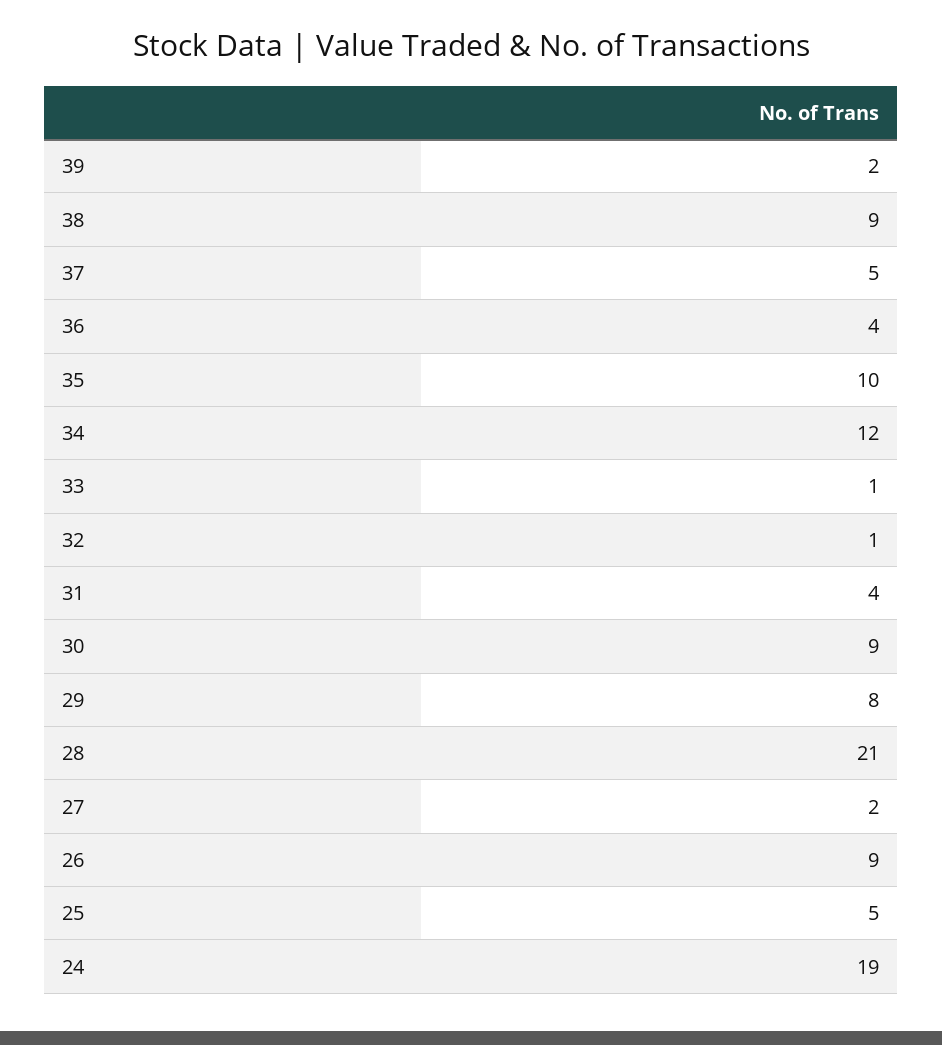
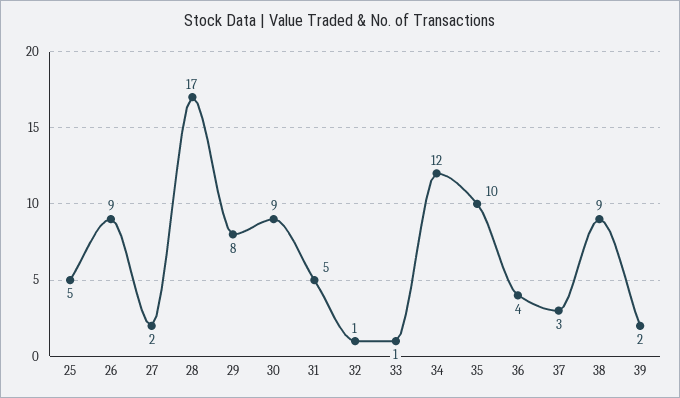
  {
    "39": 2,
    "38": 9,
-   "37": 5,
+   "37": 3,
    "36": 4,
    "35": 10,
    "34": 12,
    "33": 1,
    "32": 1,
-   "31": 4,
+   "31": 5,
    "30": 9,
    "29": 8,
-   "28": 21,
+   "28": 17,
    "27": 2,
    "26": 9,
-   "25": 5,
+   "25": 5
-   "24": 19
  }

